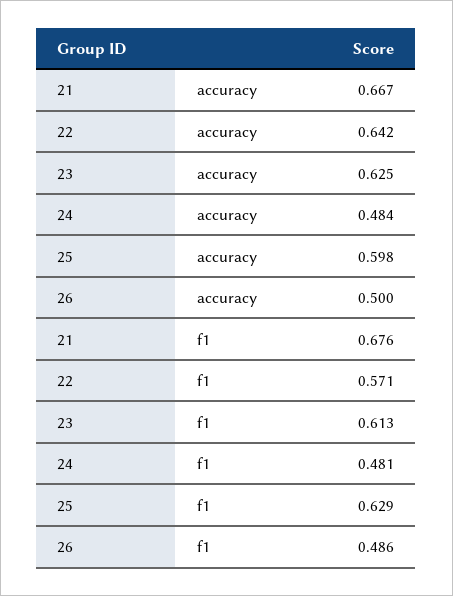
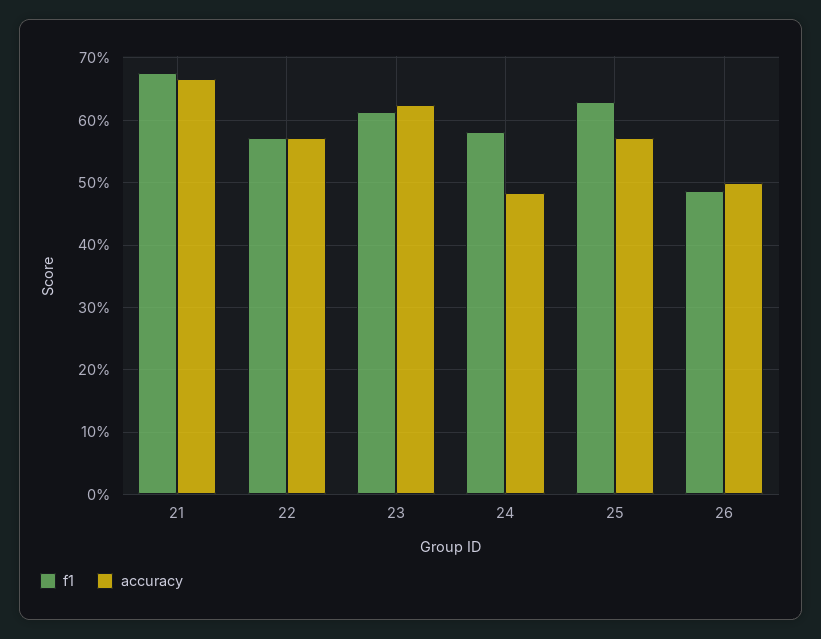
  {
    "accuracy": {
      "21": 0.667,
-     "22": 0.642,
+     "22": 0.57,
      "23": 0.625,
      "24": 0.484,
-     "25": 0.598,
+     "25": 0.57,
      "26": 0.5
    },
    "f1": {
      "21": 0.676,
      "22": 0.571,
      "23": 0.613,
-     "24": 0.481,
+     "24": 0.58,
      "25": 0.629,
      "26": 0.486
    }
  }

